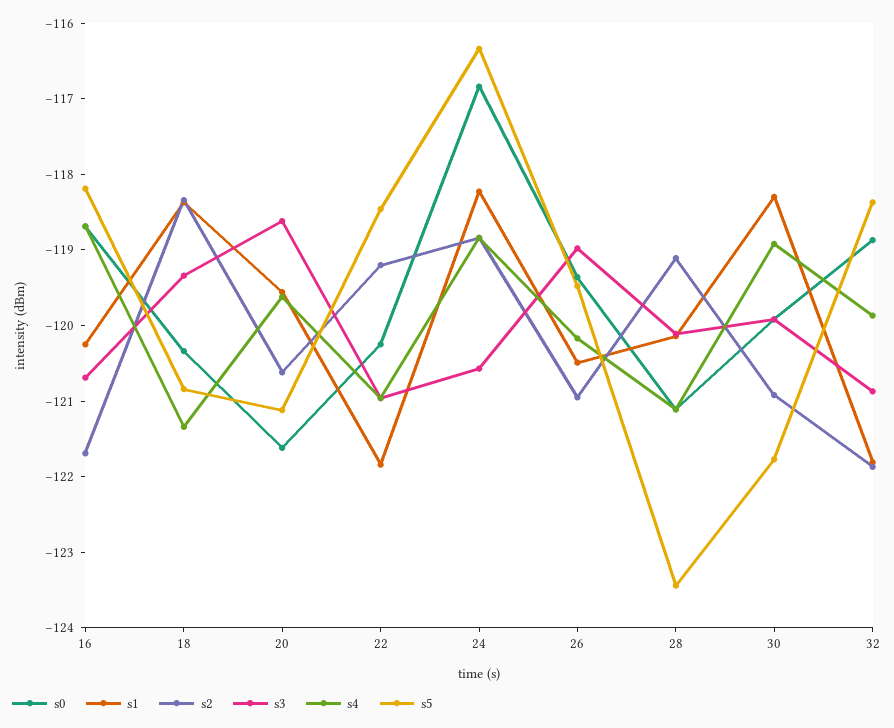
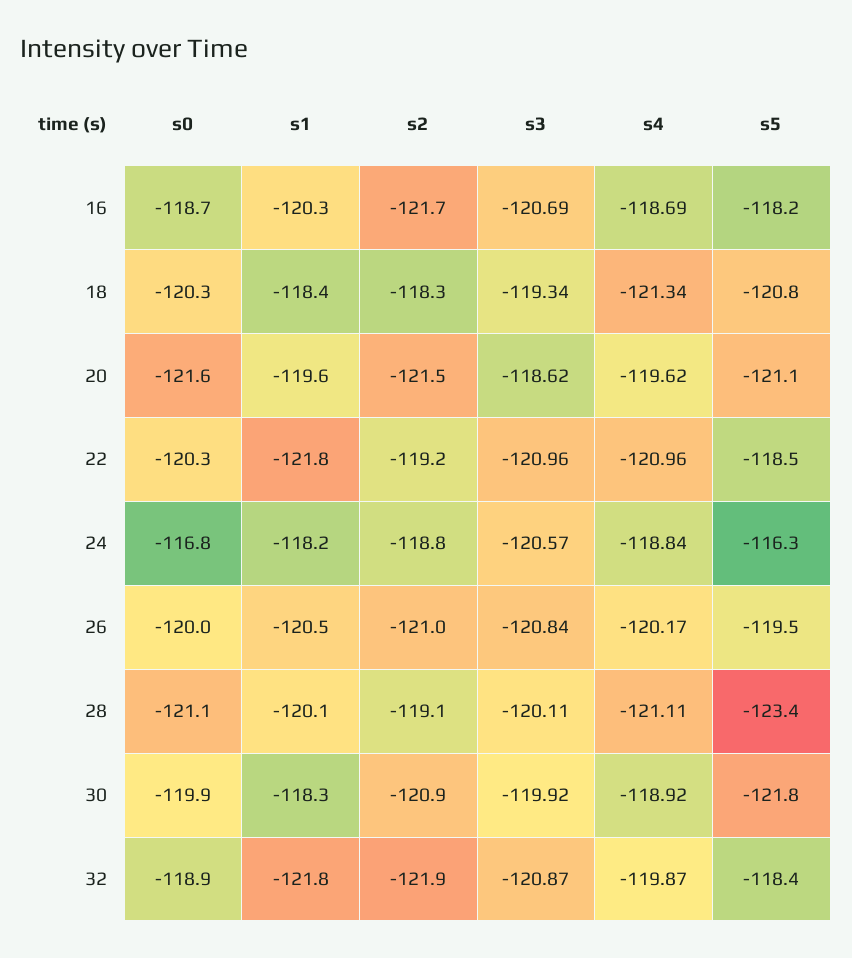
  {
    "s0": {
      "16": -118.7,
      "18": -120.3,
      "20": -121.6,
      "22": -120.3,
      "24": -116.8,
-     "26": -119.4,
+     "26": -120,
      "28": -121.1,
      "30": -119.9,
      "32": -118.9
    },
    "s1": {
      "16": -120.3,
      "18": -118.4,
      "20": -119.6,
      "22": -121.8,
      "24": -118.2,
      "26": -120.5,
      "28": -120.1,
      "30": -118.3,
      "32": -121.8
    },
    "s2": {
      "16": -121.7,
      "18": -118.3,
-     "20": -120.6,
+     "20": -121.5,
      "22": -119.2,
      "24": -118.8,
      "26": -121,
      "28": -119.1,
      "30": -120.9,
      "32": -121.9
    },
    "s3": {
      "16": -120.69,
      "18": -119.34,
      "20": -118.62,
      "22": -120.96,
      "24": -120.57,
-     "26": -119,
+     "26": -120.84,
      "28": -120.11,
      "30": -119.92,
      "32": -120.87
    },
    "s4": {
      "16": -118.69,
      "18": -121.34,
      "20": -119.62,
      "22": -120.96,
      "24": -118.84,
      "26": -120.17,
      "28": -121.11,
      "30": -118.92,
      "32": -119.87
    },
    "s5": {
      "16": -118.2,
      "18": -120.8,
      "20": -121.1,
      "22": -118.5,
      "24": -116.3,
      "26": -119.5,
      "28": -123.4,
      "30": -121.8,
      "32": -118.4
    }
  }

